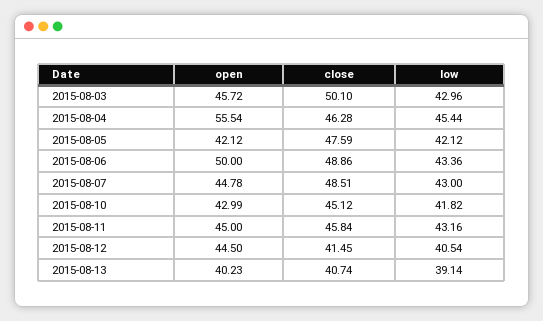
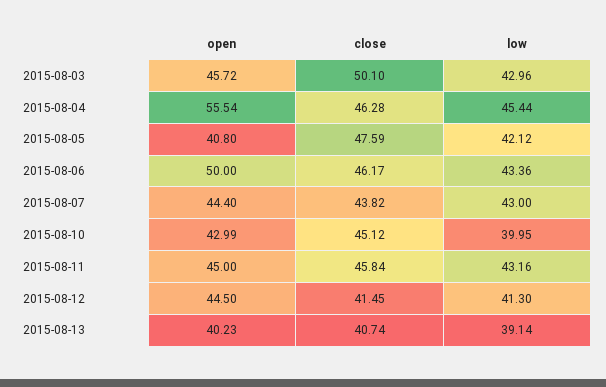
  {
    "open": {
      "2015-08-03": 45.72,
      "2015-08-04": 55.54,
-     "2015-08-05": 42.12,
+     "2015-08-05": 40.8,
      "2015-08-06": 50,
-     "2015-08-07": 44.78,
+     "2015-08-07": 44.4,
      "2015-08-10": 42.99,
      "2015-08-11": 45,
      "2015-08-12": 44.5,
      "2015-08-13": 40.23
    },
    "close": {
      "2015-08-03": 50.1,
      "2015-08-04": 46.28,
      "2015-08-05": 47.59,
-     "2015-08-06": 48.86,
+     "2015-08-06": 46.17,
-     "2015-08-07": 48.51,
+     "2015-08-07": 43.82,
      "2015-08-10": 45.12,
      "2015-08-11": 45.84,
      "2015-08-12": 41.45,
      "2015-08-13": 40.74
    },
    "low": {
      "2015-08-03": 42.96,
      "2015-08-04": 45.44,
      "2015-08-05": 42.12,
      "2015-08-06": 43.36,
      "2015-08-07": 43,
-     "2015-08-10": 41.82,
+     "2015-08-10": 39.95,
      "2015-08-11": 43.16,
-     "2015-08-12": 40.54,
+     "2015-08-12": 41.3,
      "2015-08-13": 39.14
    }
  }

